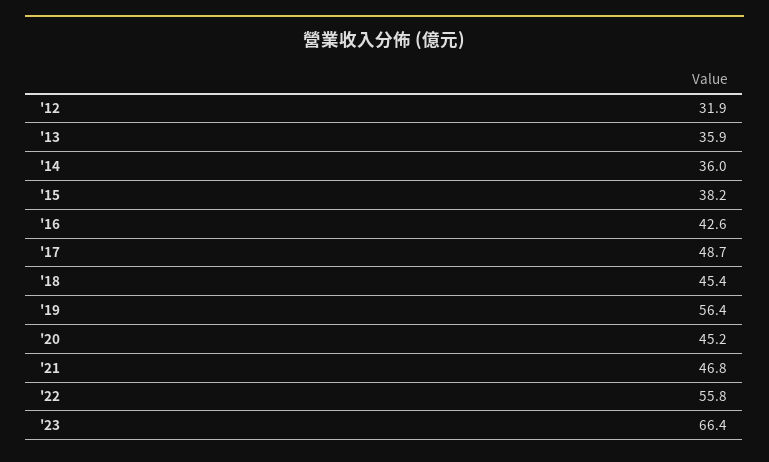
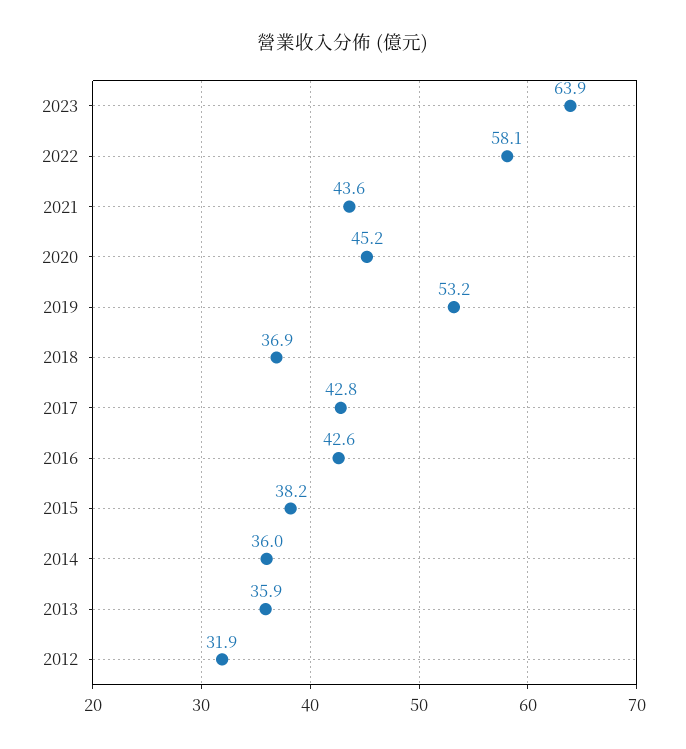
  {
    "'12": 31.9,
    "'13": 35.9,
    "'14": 36,
    "'15": 38.2,
    "'16": 42.6,
-   "'17": 48.7,
+   "'17": 42.8,
-   "'18": 45.4,
+   "'18": 36.9,
-   "'19": 56.4,
+   "'19": 53.2,
    "'20": 45.2,
-   "'21": 46.8,
+   "'21": 43.6,
-   "'22": 55.8,
+   "'22": 58.1,
-   "'23": 66.4
+   "'23": 63.9
  }

